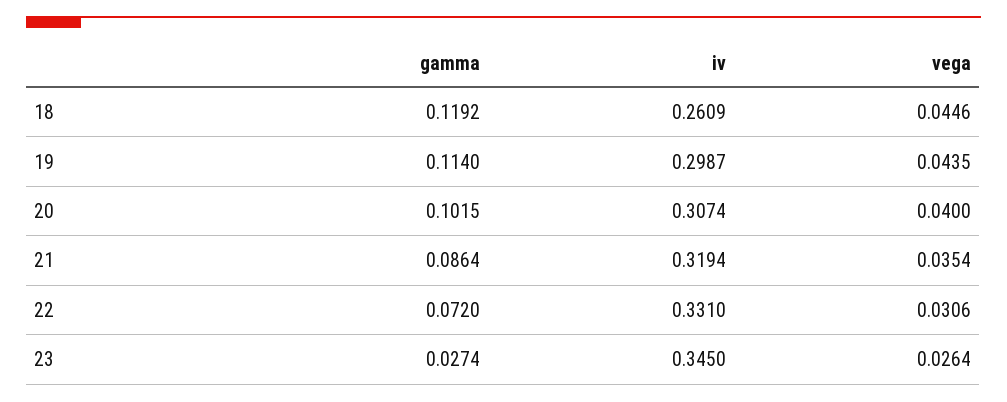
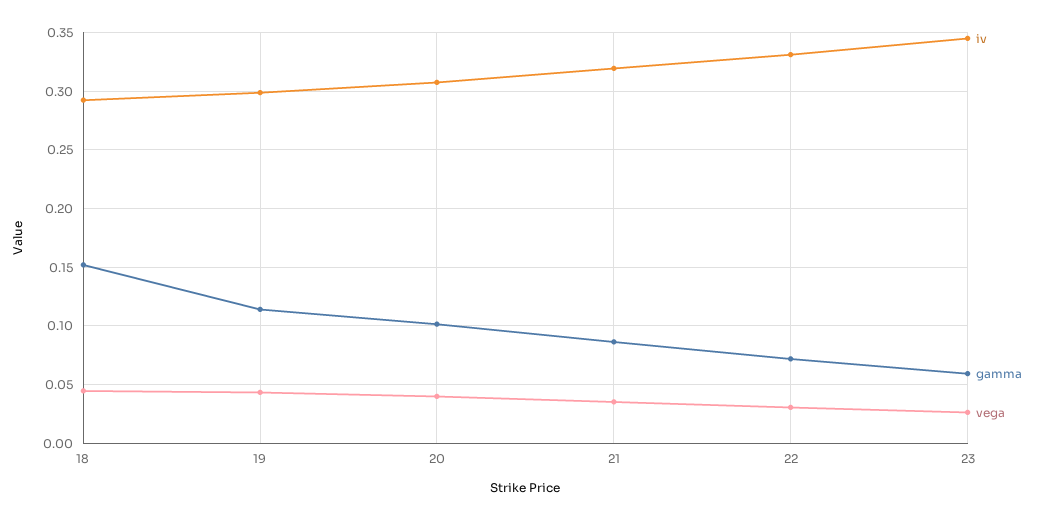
  {
    "gamma": {
-     "18": 0.1192,
+     "18": 0.15,
      "19": 0.114,
      "20": 0.1015,
      "21": 0.0864,
      "22": 0.072,
-     "23": 0.0274
+     "23": 0.06
    },
    "iv": {
-     "18": 0.2609,
+     "18": 0.29,
      "19": 0.2987,
      "20": 0.3074,
      "21": 0.3194,
      "22": 0.331,
      "23": 0.345
    },
    "vega": {
      "18": 0.0446,
      "19": 0.0435,
      "20": 0.04,
      "21": 0.0354,
      "22": 0.0306,
      "23": 0.0264
    }
  }

